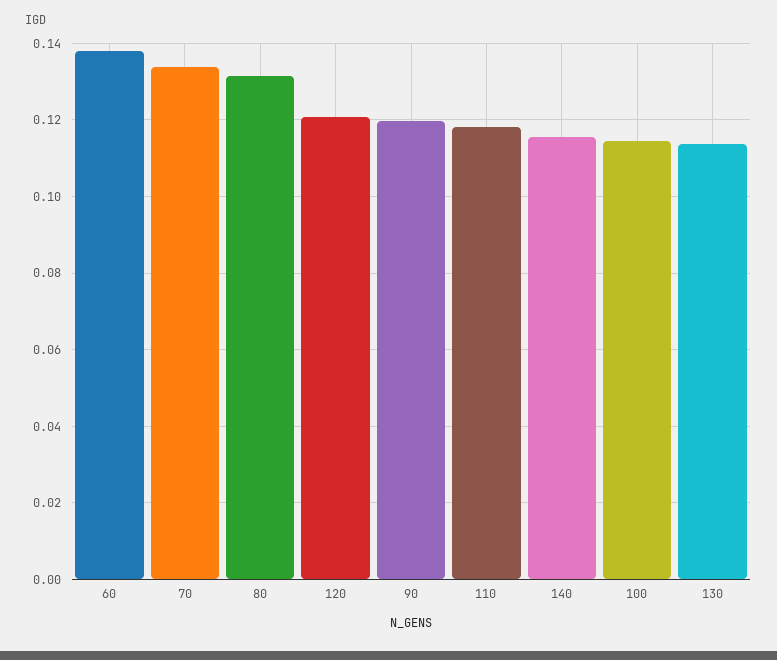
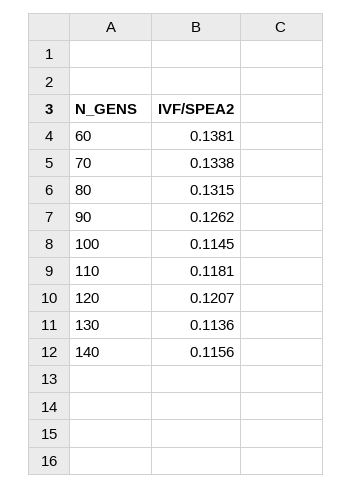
  {
    "60": 0.1381,
    "70": 0.1338,
    "80": 0.1315,
    "120": 0.1207,
-   "90": 0.12,
+   "90": 0.1262,
    "110": 0.1181,
    "140": 0.1156,
    "100": 0.1145,
    "130": 0.1136
  }

